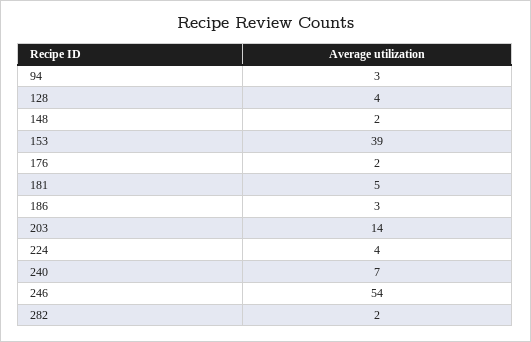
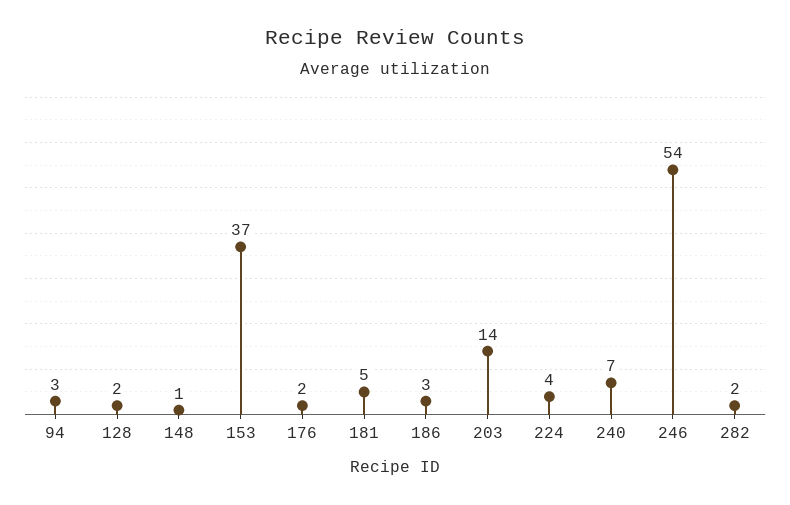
  {
    "94": 3,
-   "128": 4,
+   "128": 2,
-   "148": 2,
+   "148": 1,
-   "153": 39,
+   "153": 37,
    "176": 2,
    "181": 5,
    "186": 3,
    "203": 14,
    "224": 4,
    "240": 7,
    "246": 54,
    "282": 2
  }

